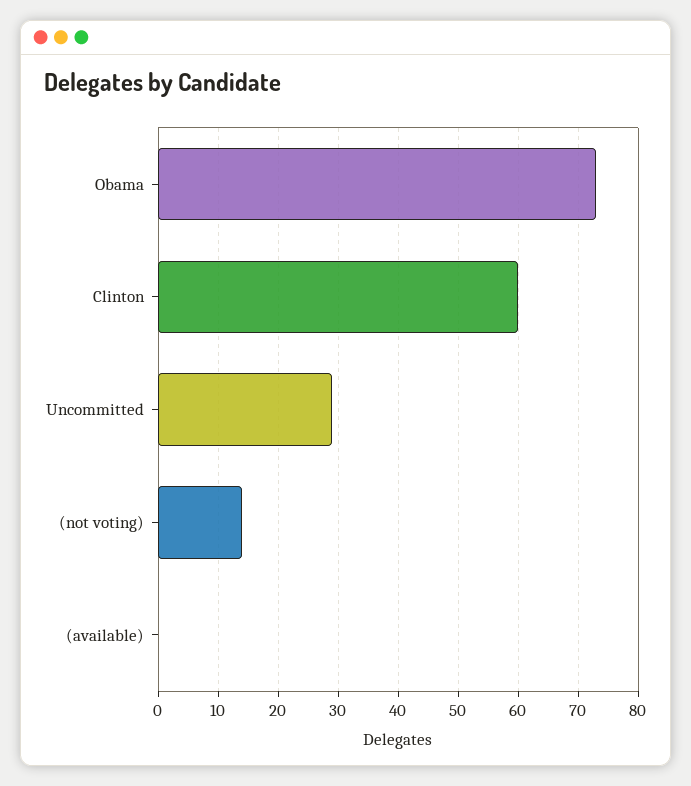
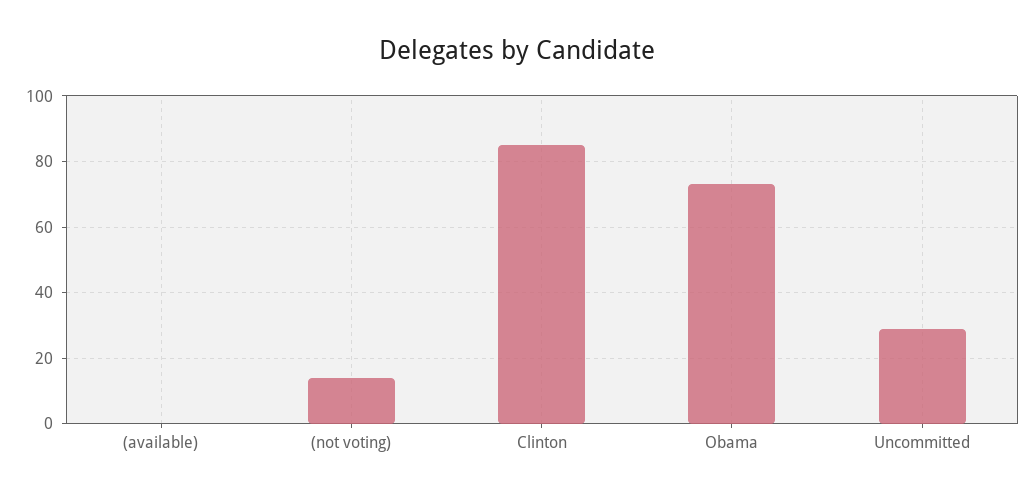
  {
    "Obama": 75,
-   "Clinton": 60,
+   "Clinton": 85,
    "Uncommitted": 30,
    "(not voting)": 15,
    "(available)": 0
  }

